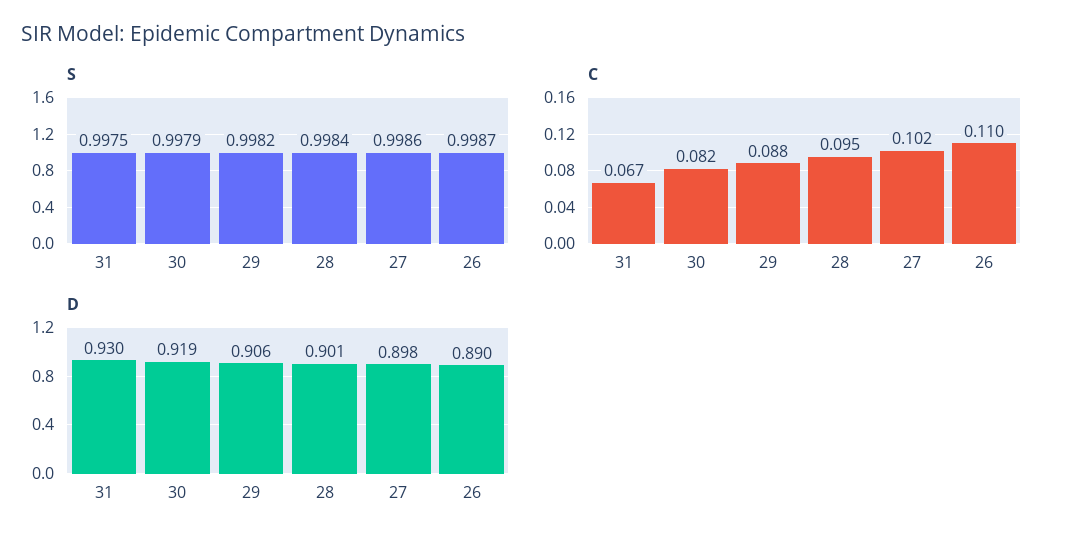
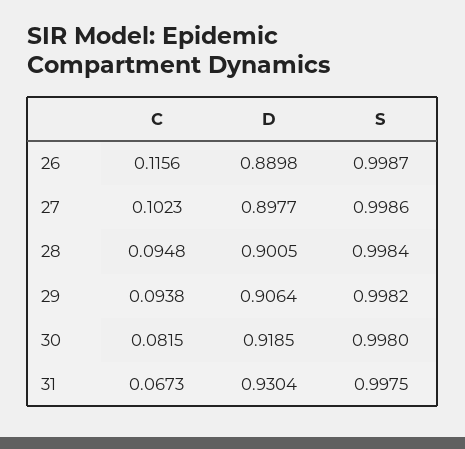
  {
    "S": {
      "31": 0.9975,
-     "30": 0.9979,
+     "30": 0.998,
      "29": 0.9982,
      "28": 0.9984,
      "27": 0.9986,
      "26": 0.9987
    },
    "C": {
      "31": 0.0673,
      "30": 0.0815,
-     "29": 0.088,
+     "29": 0.0938,
      "28": 0.0948,
      "27": 0.1023,
-     "26": 0.11
+     "26": 0.1156
    },
    "D": {
      "31": 0.9304,
      "30": 0.9185,
      "29": 0.9064,
      "28": 0.9005,
      "27": 0.8977,
      "26": 0.8898
    }
  }

